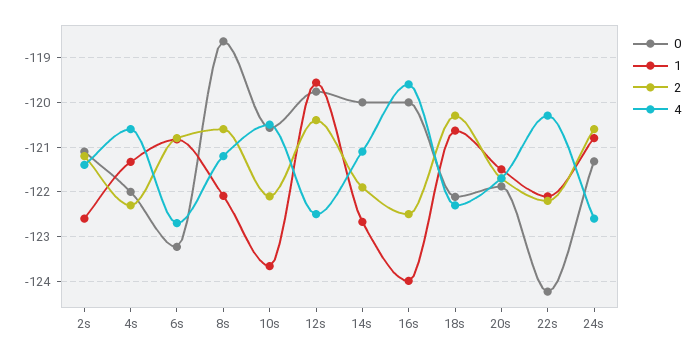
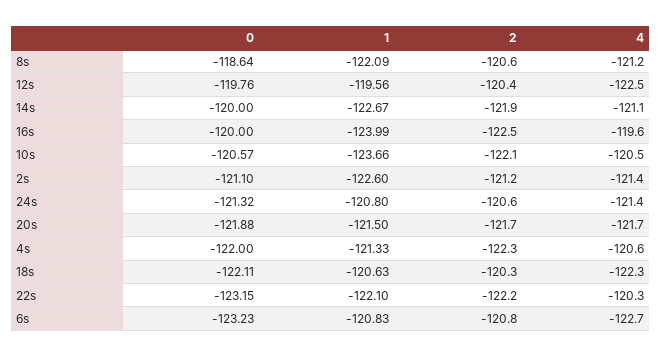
  {
    "0": {
      "2s": -121.1,
      "4s": -122,
      "6s": -123.23,
      "8s": -118.64,
      "10s": -120.57,
      "12s": -119.76,
      "14s": -120,
      "16s": -120,
      "18s": -122.11,
      "20s": -121.88,
-     "22s": -124.2,
+     "22s": -123.15,
      "24s": -121.32
    },
    "1": {
      "2s": -122.6,
      "4s": -121.33,
      "6s": -120.83,
      "8s": -122.09,
      "10s": -123.66,
      "12s": -119.56,
      "14s": -122.67,
      "16s": -123.99,
      "18s": -120.63,
      "20s": -121.5,
      "22s": -122.1,
      "24s": -120.8
    },
    "2": {
      "2s": -121.2,
      "4s": -122.3,
      "6s": -120.8,
      "8s": -120.6,
      "10s": -122.1,
      "12s": -120.4,
      "14s": -121.9,
      "16s": -122.5,
      "18s": -120.3,
      "20s": -121.7,
      "22s": -122.2,
      "24s": -120.6
    },
    "4": {
      "2s": -121.4,
      "4s": -120.6,
      "6s": -122.7,
      "8s": -121.2,
      "10s": -120.5,
      "12s": -122.5,
      "14s": -121.1,
      "16s": -119.6,
      "18s": -122.3,
      "20s": -121.7,
      "22s": -120.3,
-     "24s": -122.6
+     "24s": -121.4
    }
  }

